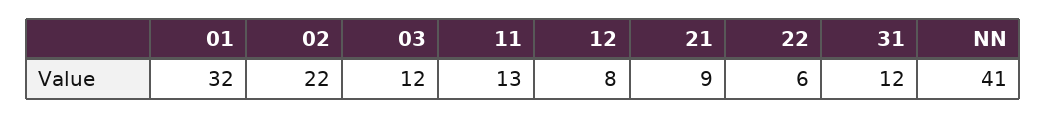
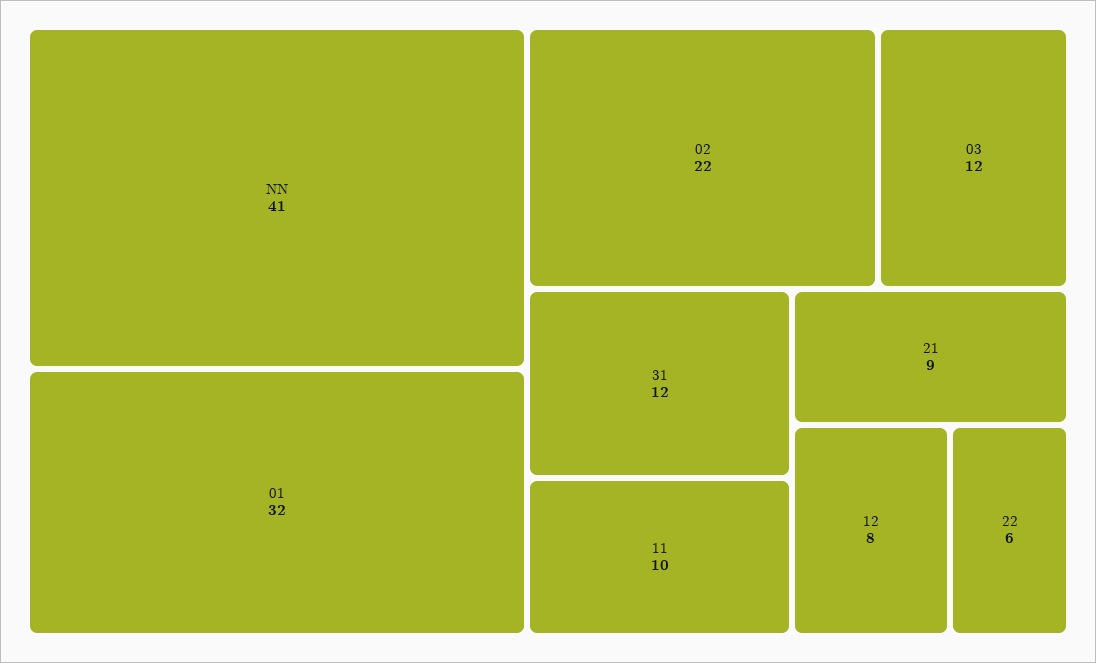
  {
    "01": 32,
    "02": 22,
    "03": 12,
-   "11": 13,
+   "11": 10,
    "12": 8,
    "21": 9,
    "22": 6,
    "31": 12,
    "NN": 41
  }

